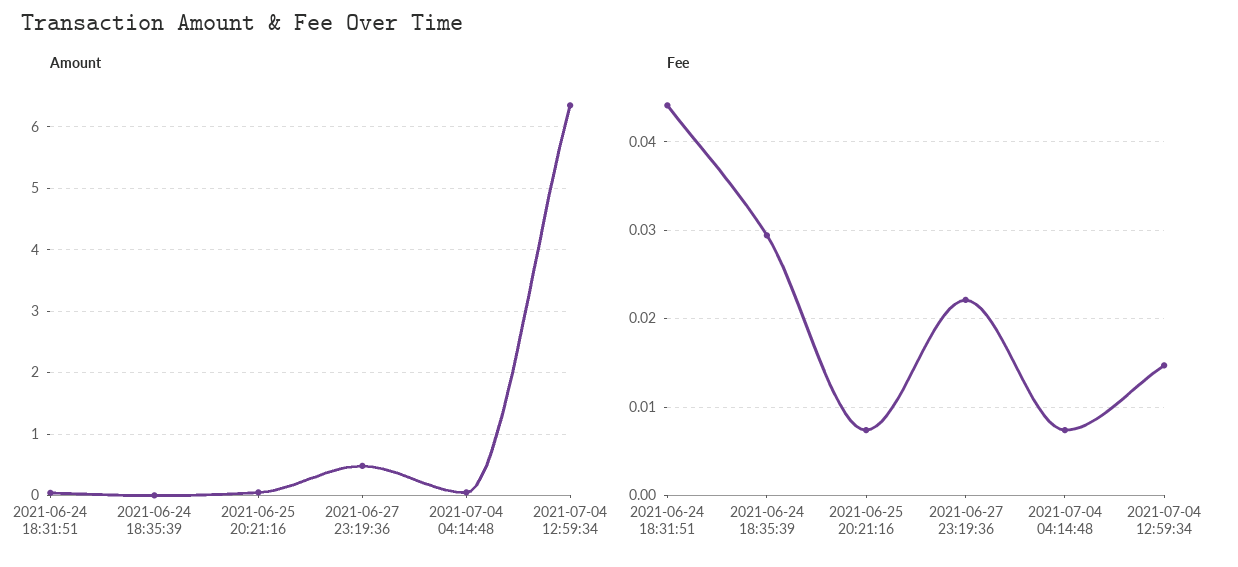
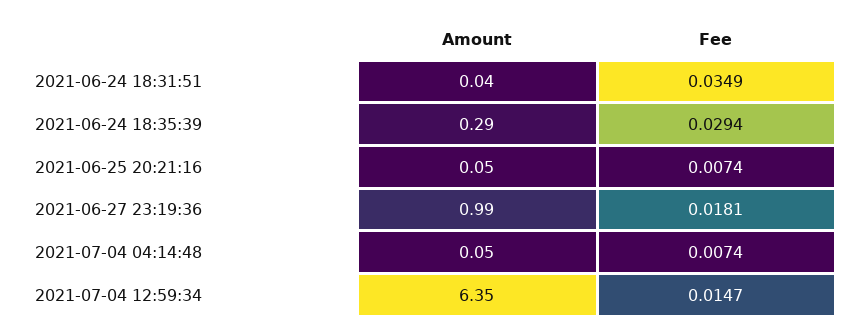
  {
    "Amount": {
      "2021-06-24 18:31:51": 0.04,
-     "2021-06-24 18:35:39": 0,
+     "2021-06-24 18:35:39": 0.29,
      "2021-06-25 20:21:16": 0.05,
-     "2021-06-27 23:19:36": 0.5,
+     "2021-06-27 23:19:36": 0.99,
      "2021-07-04 04:14:48": 0.05,
      "2021-07-04 12:59:34": 6.35
    },
    "Fee": {
-     "2021-06-24 18:31:51": 0.044,
+     "2021-06-24 18:31:51": 0.0349,
      "2021-06-24 18:35:39": 0.0294,
      "2021-06-25 20:21:16": 0.0074,
-     "2021-06-27 23:19:36": 0.022,
+     "2021-06-27 23:19:36": 0.0181,
      "2021-07-04 04:14:48": 0.0074,
      "2021-07-04 12:59:34": 0.0147
    }
  }

